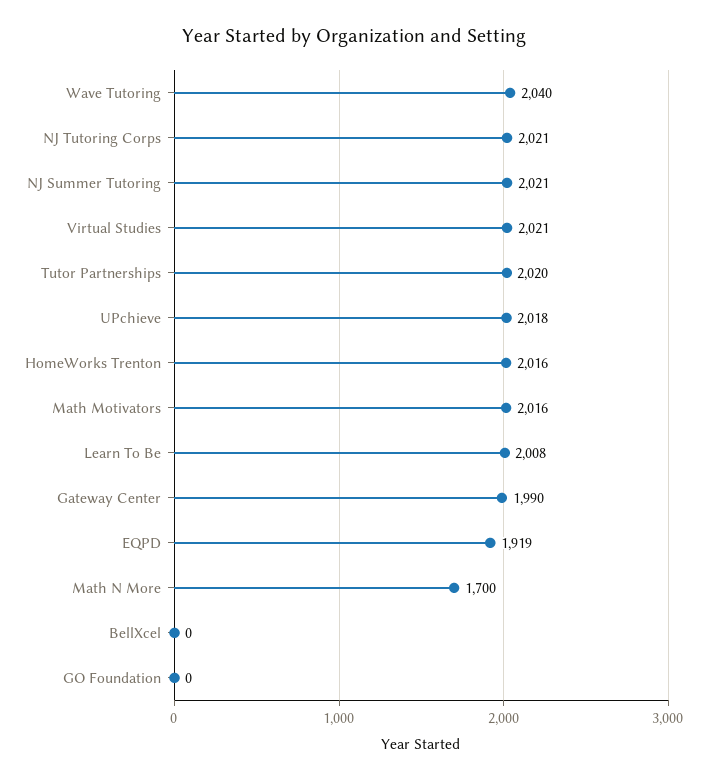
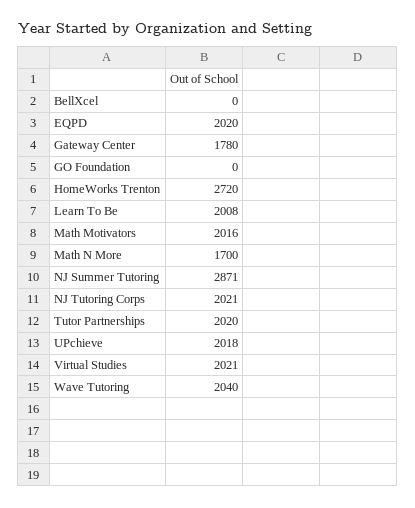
  {
    "Wave Tutoring": 2040,
    "NJ Tutoring Corps": 2021,
-   "NJ Summer Tutoring": 2021,
+   "NJ Summer Tutoring": 2871,
    "Virtual Studies": 2021,
    "Tutor Partnerships": 2020,
    "UPchieve": 2018,
-   "HomeWorks Trenton": 2016,
+   "HomeWorks Trenton": 2720,
    "Math Motivators": 2016,
    "Learn To Be": 2008,
-   "Gateway Center": 1990,
+   "Gateway Center": 1780,
-   "EQPD": 1919,
+   "EQPD": 2020,
    "Math N More": 1700,
    "BellXcel": 0,
    "GO Foundation": 0
  }

